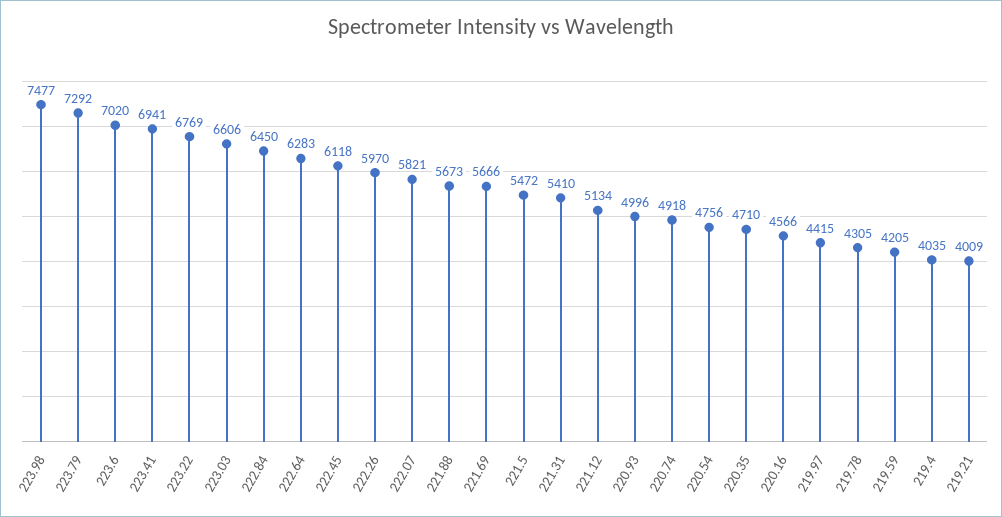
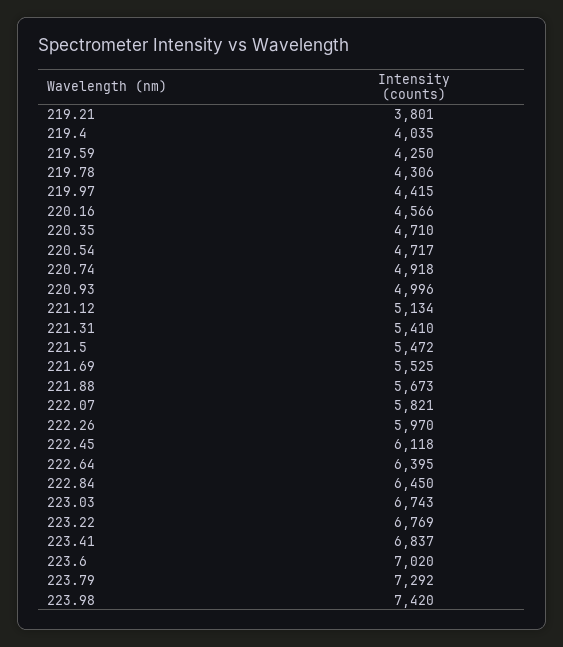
  {
-   "223.98": 7477,
+   "223.98": 7420,
    "223.79": 7292,
    "223.6": 7020,
-   "223.41": 6941,
+   "223.41": 6837,
    "223.22": 6769,
-   "223.03": 6606,
+   "223.03": 6743,
    "222.84": 6450,
-   "222.64": 6283,
+   "222.64": 6395,
    "222.45": 6118,
    "222.26": 5970,
    "222.07": 5821,
    "221.88": 5673,
-   "221.69": 5666,
+   "221.69": 5525,
    "221.5": 5472,
    "221.31": 5410,
    "221.12": 5134,
    "220.93": 4996,
    "220.74": 4918,
-   "220.54": 4756,
+   "220.54": 4717,
    "220.35": 4710,
    "220.16": 4566,
    "219.97": 4415,
-   "219.78": 4305,
+   "219.78": 4306,
-   "219.59": 4205,
+   "219.59": 4250,
    "219.4": 4035,
-   "219.21": 4009
+   "219.21": 3801
  }

